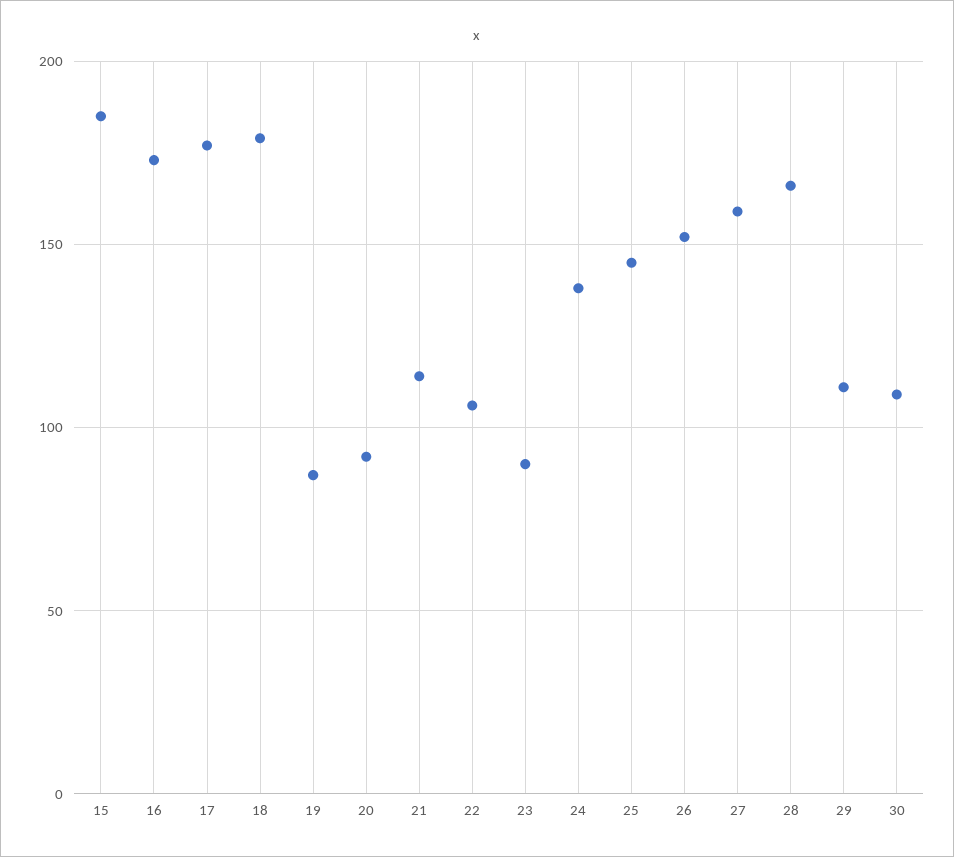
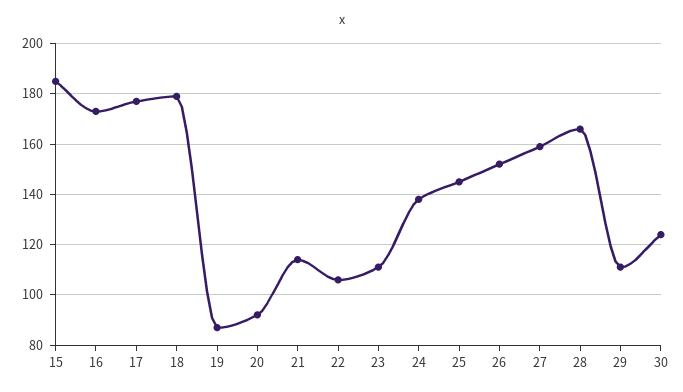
  {
    "15": 185,
    "16": 175,
    "17": 175,
    "18": 180,
    "19": 85,
    "20": 90,
    "21": 115,
    "22": 105,
-   "23": 90,
+   "23": 110,
    "24": 140,
    "25": 145,
    "26": 150,
    "27": 160,
    "28": 165,
    "29": 110,
-   "30": 110
+   "30": 125
  }

